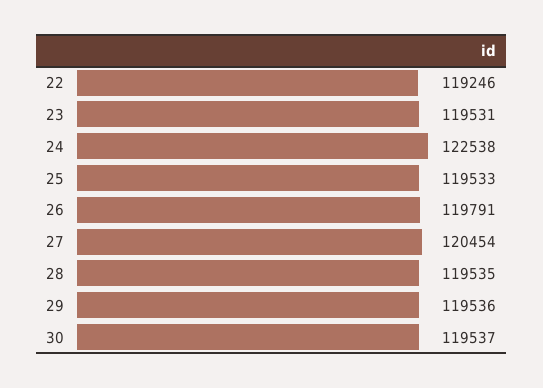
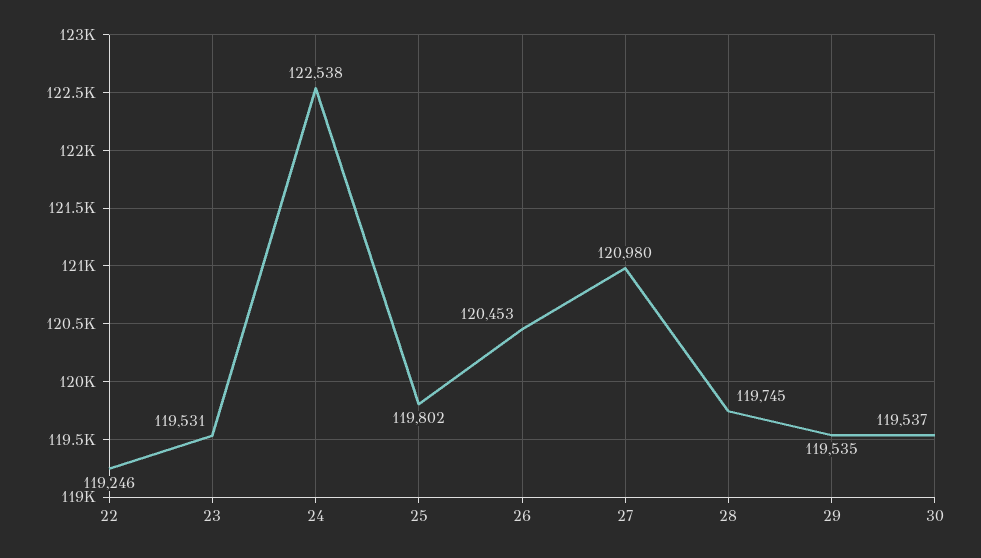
  {
    "22": 119246,
    "23": 119531,
    "24": 122538,
-   "25": 119533,
+   "25": 119802,
-   "26": 119791,
+   "26": 120453,
-   "27": 120454,
+   "27": 120980,
-   "28": 119535,
+   "28": 119745,
-   "29": 119536,
+   "29": 119535,
    "30": 119537
  }

